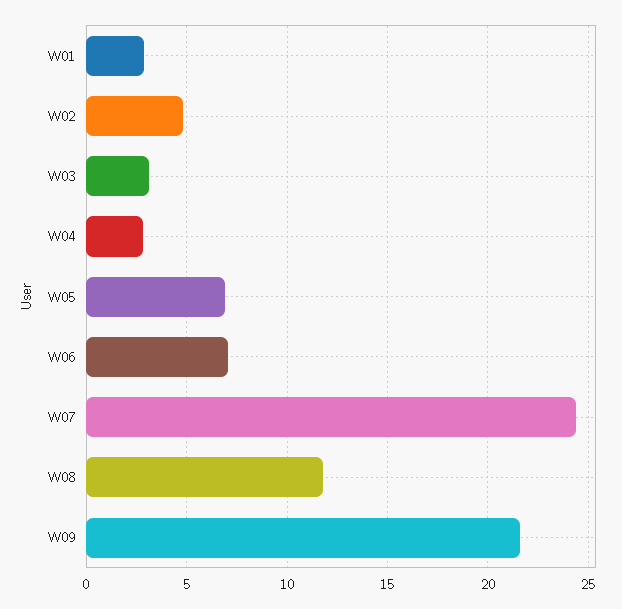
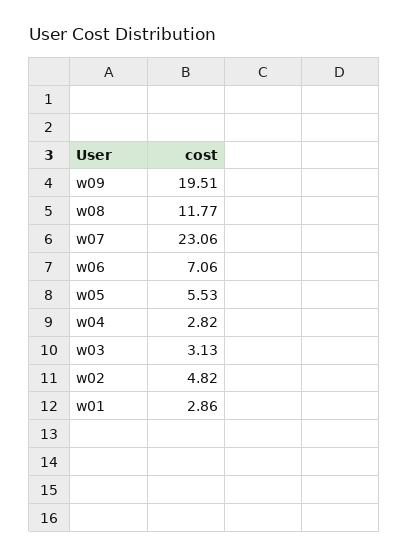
  {
    "W01": 2.86,
    "W02": 4.82,
    "W03": 3.13,
    "W04": 2.82,
-   "W05": 7,
+   "W05": 5.53,
    "W06": 7.06,
-   "W07": 24.5,
+   "W07": 23.06,
    "W08": 11.77,
-   "W09": 21.5
+   "W09": 19.51
  }

